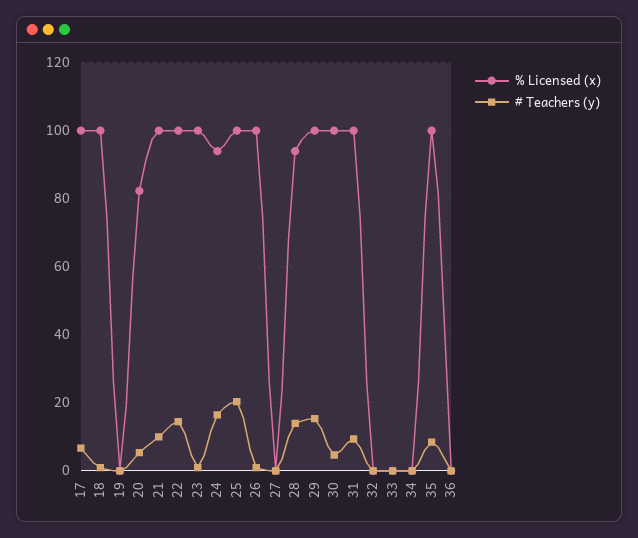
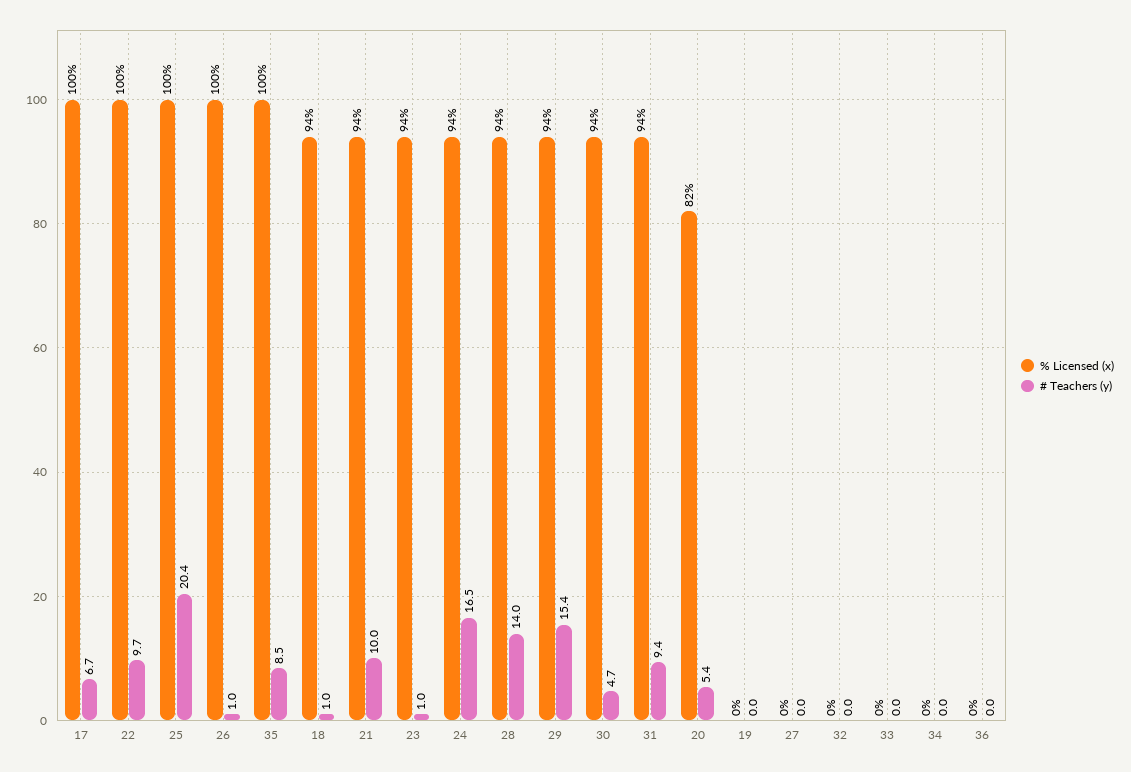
  {
    "% Licensed (x)": {
      "17": 100,
-     "18": 100,
+     "18": 94,
      "19": 0,
      "20": 82,
-     "21": 100,
+     "21": 94,
      "22": 100,
-     "23": 100,
+     "23": 94,
      "24": 94,
      "25": 100,
      "26": 100,
      "27": 0,
      "28": 94,
-     "29": 100,
+     "29": 94,
-     "30": 100,
+     "30": 94,
-     "31": 100,
+     "31": 94,
      "32": 0,
      "33": 0,
      "34": 0,
      "35": 100,
      "36": 0
    },
    "# Teachers (y)": {
      "17": 6.7,
      "18": 1,
      "19": 0,
      "20": 5.4,
      "21": 10,
-     "22": 14,
+     "22": 9.7,
      "23": 1,
      "24": 16.5,
      "25": 20.4,
      "26": 1,
      "27": 0,
      "28": 14,
      "29": 15.4,
      "30": 4.7,
      "31": 9.4,
      "32": 0,
      "33": 0,
      "34": 0,
      "35": 8.5,
      "36": 0
    }
  }

